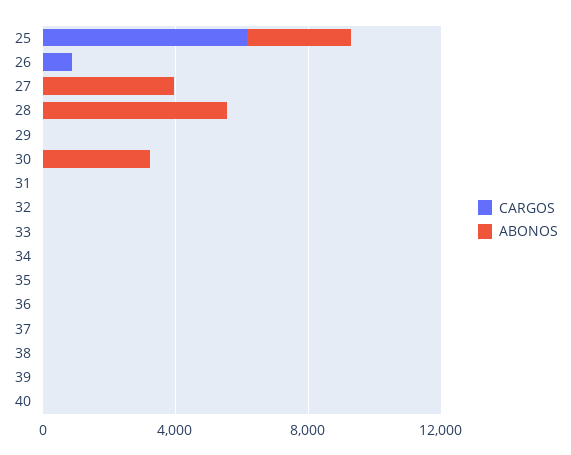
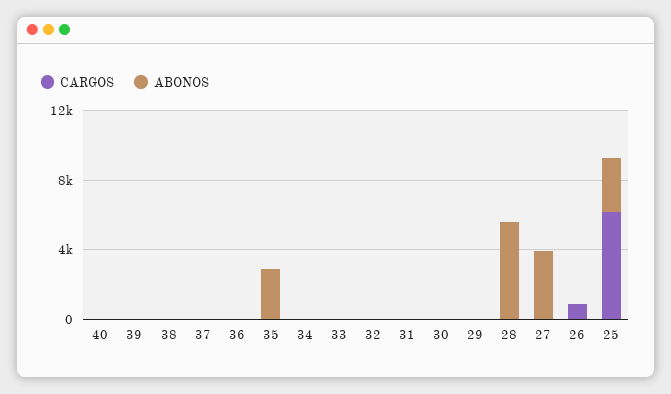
  {
    "CARGOS": {
      "25": 6000,
      "26": 1000,
      "27": 0,
      "28": 0,
      "29": 0,
      "30": 0,
      "31": 0,
      "32": 0,
      "33": 0,
      "34": 0,
      "35": 0,
      "36": 0,
      "37": 0,
      "38": 0,
      "39": 0,
      "40": 0
    },
    "ABONOS": {
      "25": 3000,
      "26": 0,
      "27": 4000,
      "28": 6000,
      "29": 0,
-     "30": 3000,
+     "30": 0,
      "31": 0,
      "32": 0,
      "33": 0,
      "34": 0,
-     "35": 0,
+     "35": 3000,
      "36": 0,
      "37": 0,
      "38": 0,
      "39": 0,
      "40": 0
    }
  }

